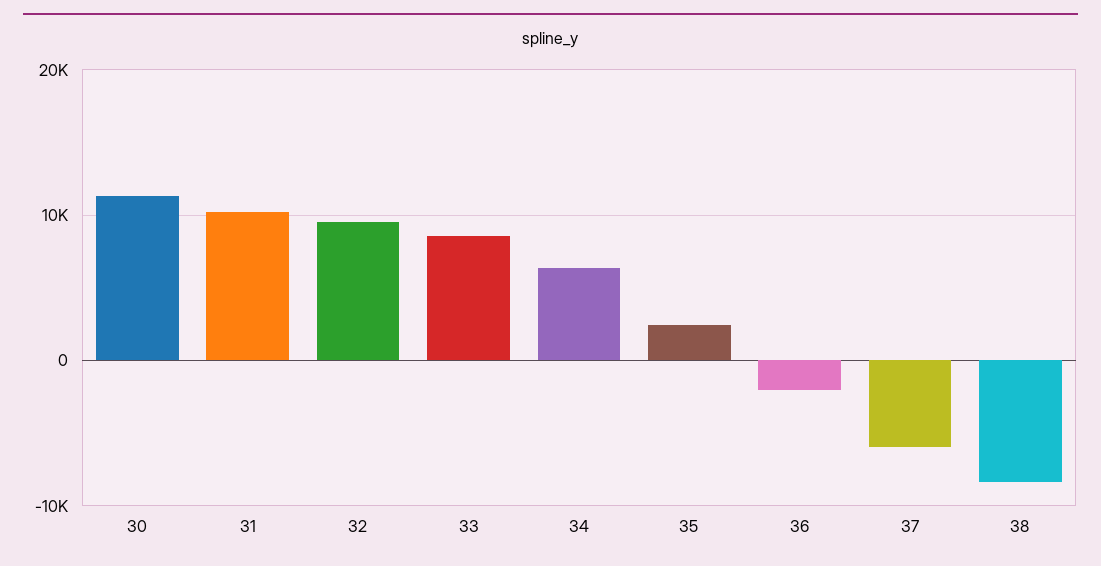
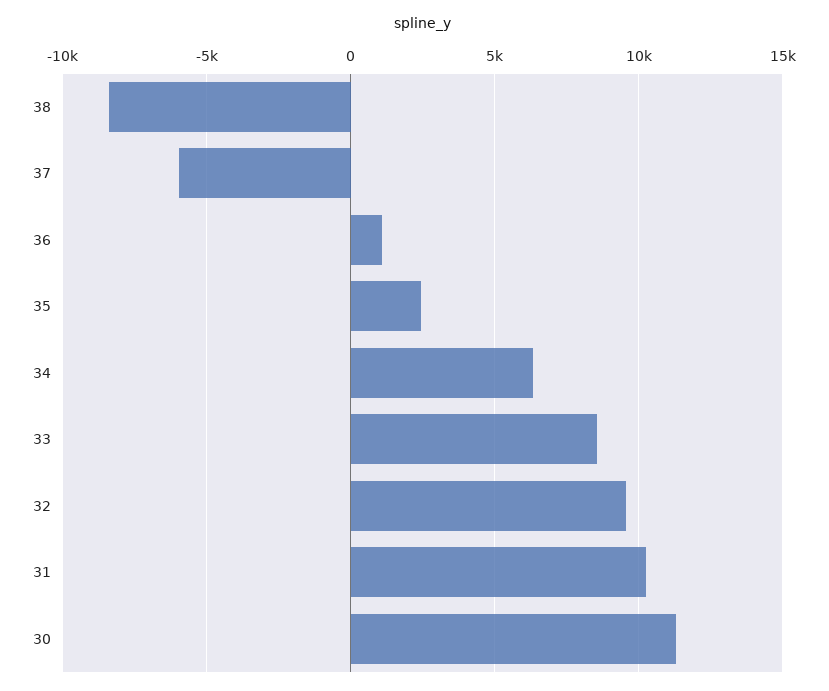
  {
    "30": 11500,
    "31": 10000,
    "32": 9500,
    "33": 8500,
    "34": 6500,
    "35": 2500,
-   "36": -2000,
+   "36": 1000,
    "37": -6000,
    "38": -8500
  }

